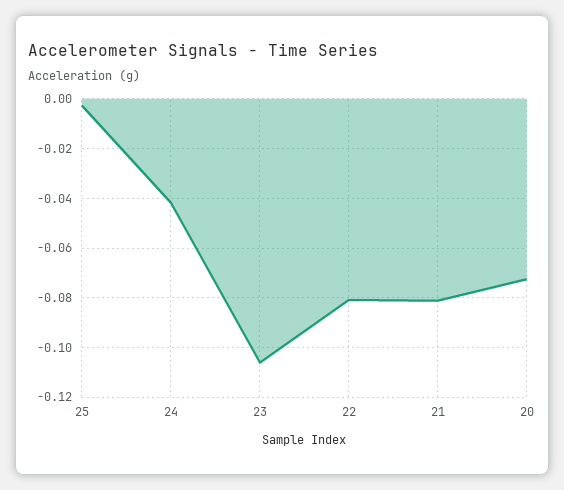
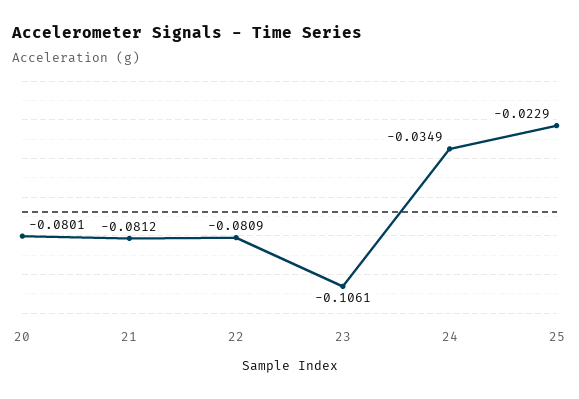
  {
-   "25": -0.0025,
+   "25": -0.0229,
-   "24": -0.0425,
+   "24": -0.0349,
    "23": -0.1061,
    "22": -0.0809,
    "21": -0.0812,
-   "20": -0.0725
+   "20": -0.0801
  }

